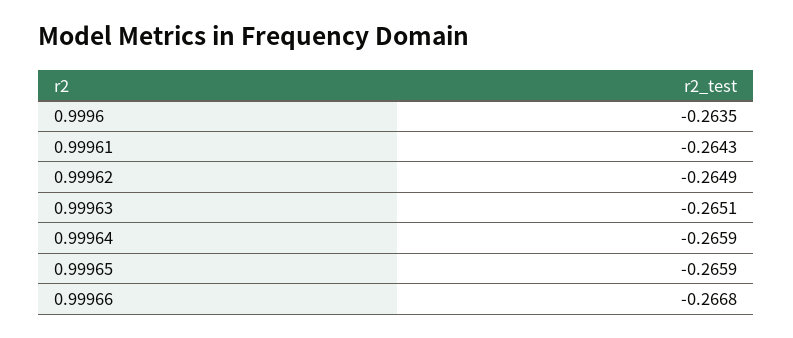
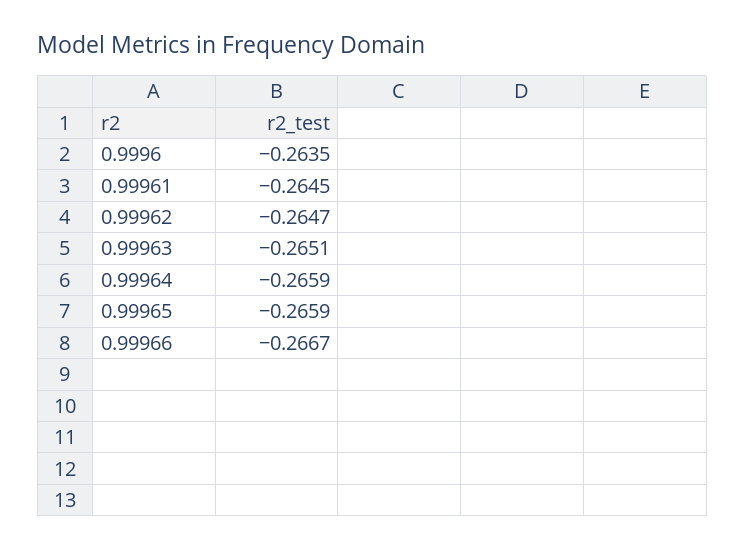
  {
    "0.9996": -0.2635,
-   "0.99961": -0.2643,
+   "0.99961": -0.2645,
-   "0.99962": -0.2649,
+   "0.99962": -0.2647,
    "0.99963": -0.2651,
    "0.99964": -0.2659,
    "0.99965": -0.2659,
-   "0.99966": -0.2668
+   "0.99966": -0.2667
  }

